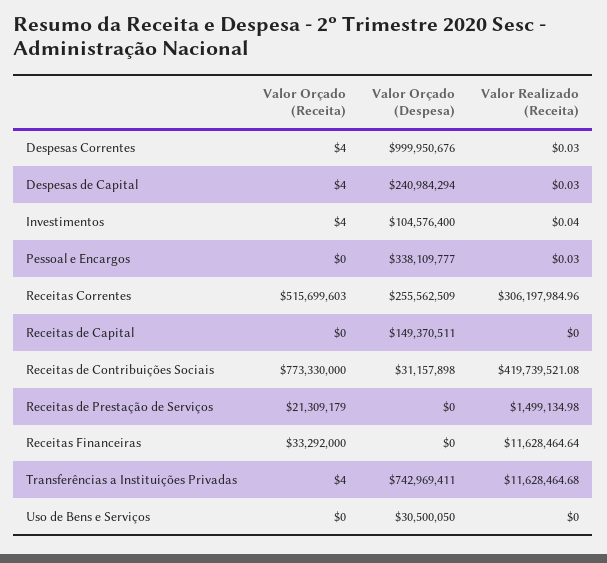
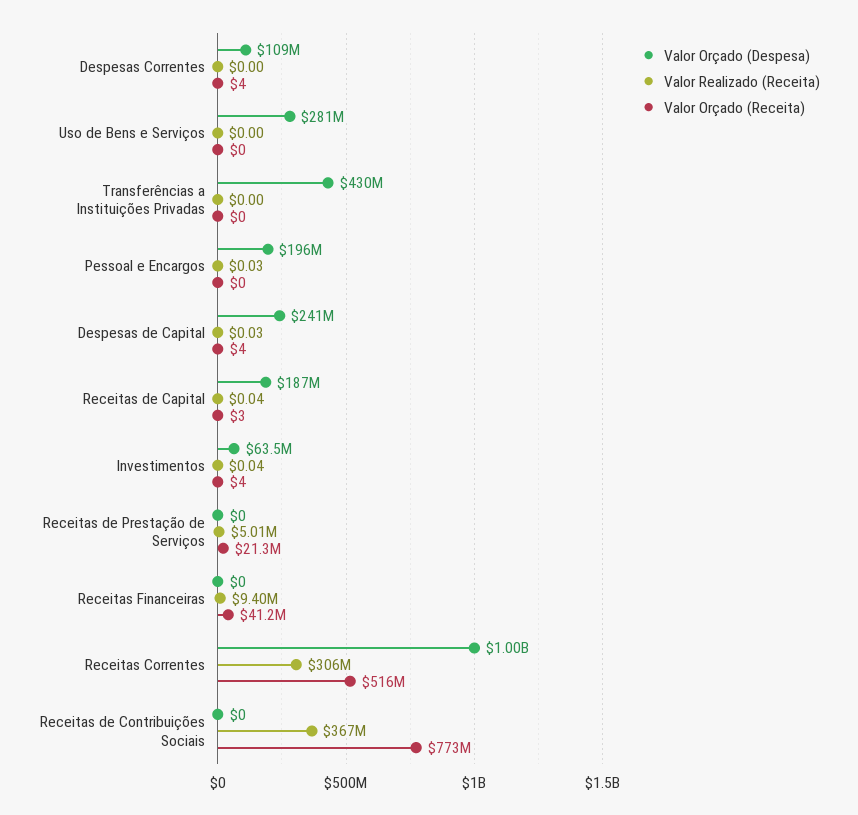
  {
    "Valor Orçado (Receita)": {
      "Despesas Correntes": 4,
      "Despesas de Capital": 4,
      "Investimentos": 4,
      "Pessoal e Encargos": 0,
      "Receitas Correntes": 515699603,
-     "Receitas de Capital": 0,
+     "Receitas de Capital": 3,
      "Receitas de Contribuições Sociais": 773330000,
      "Receitas de Prestação de Serviços": 21309179,
-     "Receitas Financeiras": 33292000,
+     "Receitas Financeiras": 41200000,
-     "Transferências a Instituições Privadas": 4,
+     "Transferências a Instituições Privadas": 0,
      "Uso de Bens e Serviços": 0
    },
    "Valor Orçado (Despesa)": {
-     "Despesas Correntes": 999950676,
+     "Despesas Correntes": 109000000,
      "Despesas de Capital": 240984294,
-     "Investimentos": 104576400,
+     "Investimentos": 63500000,
-     "Pessoal e Encargos": 338109777,
+     "Pessoal e Encargos": 196000000,
-     "Receitas Correntes": 255562509,
+     "Receitas Correntes": 1000000000,
-     "Receitas de Capital": 149370511,
+     "Receitas de Capital": 187000000,
-     "Receitas de Contribuições Sociais": 31157898,
+     "Receitas de Contribuições Sociais": 0,
      "Receitas de Prestação de Serviços": 0,
      "Receitas Financeiras": 0,
-     "Transferências a Instituições Privadas": 742969411,
+     "Transferências a Instituições Privadas": 430000000,
-     "Uso de Bens e Serviços": 30500050
+     "Uso de Bens e Serviços": 281000000
    },
    "Valor Realizado (Receita)": {
-     "Despesas Correntes": 0.03,
+     "Despesas Correntes": 0,
      "Despesas de Capital": 0.03,
      "Investimentos": 0.04,
      "Pessoal e Encargos": 0.03,
      "Receitas Correntes": 306197984.96,
-     "Receitas de Capital": 0,
+     "Receitas de Capital": 0.04,
-     "Receitas de Contribuições Sociais": 419739521.08,
+     "Receitas de Contribuições Sociais": 367000000,
-     "Receitas de Prestação de Serviços": 1499134.98,
+     "Receitas de Prestação de Serviços": 5010000,
-     "Receitas Financeiras": 11628464.64,
+     "Receitas Financeiras": 9400000,
-     "Transferências a Instituições Privadas": 11628464.68,
+     "Transferências a Instituições Privadas": 0,
      "Uso de Bens e Serviços": 0
    }
  }

